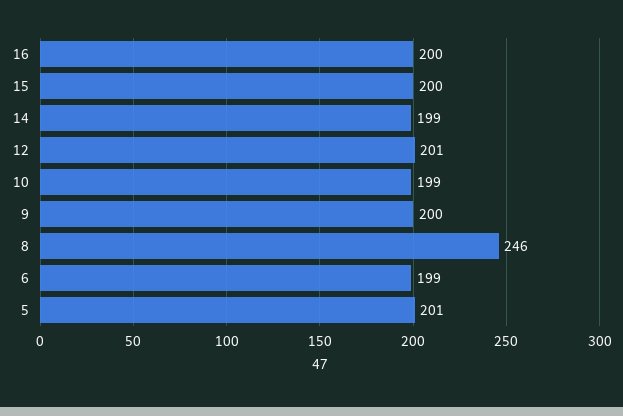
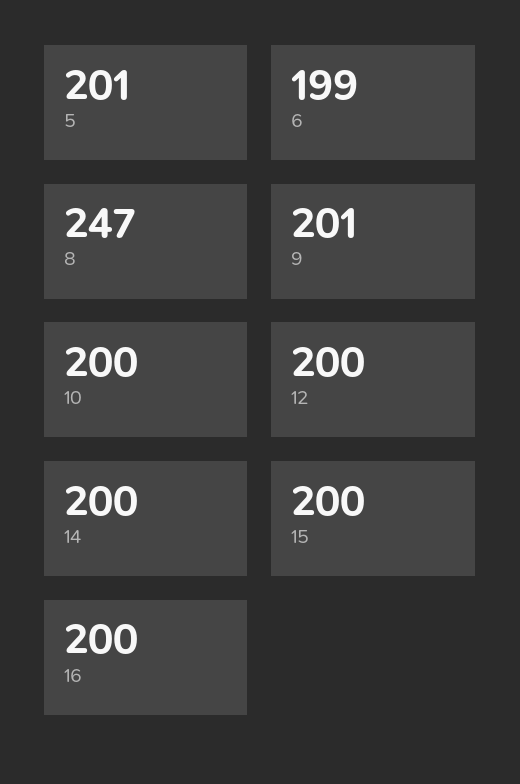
  {
    "16": 200,
    "15": 200,
-   "14": 199,
+   "14": 200,
-   "12": 201,
+   "12": 200,
-   "10": 199,
+   "10": 200,
-   "9": 200,
+   "9": 201,
-   "8": 246,
+   "8": 247,
    "6": 199,
    "5": 201
  }

